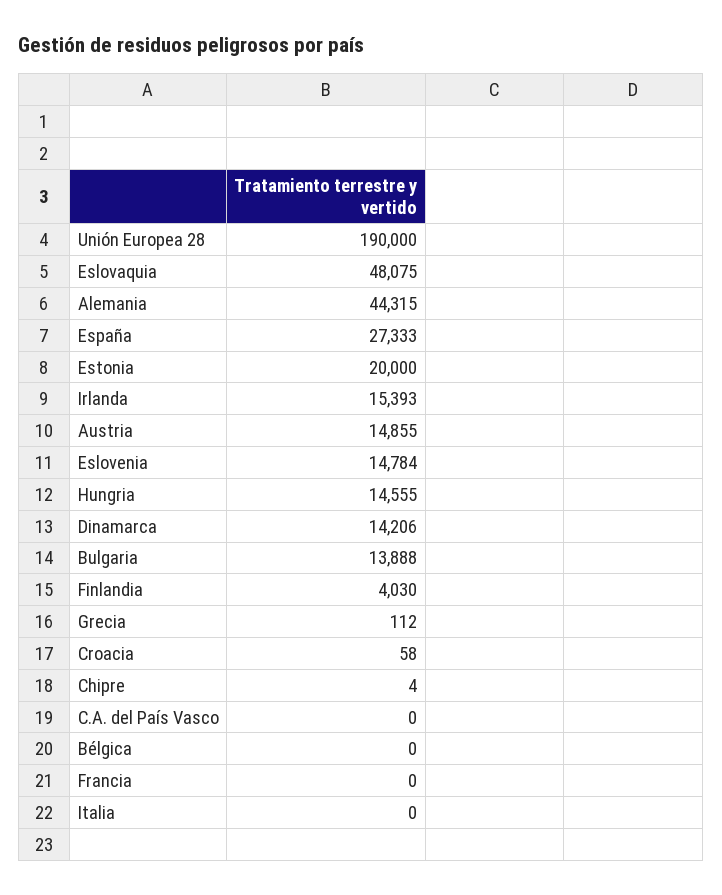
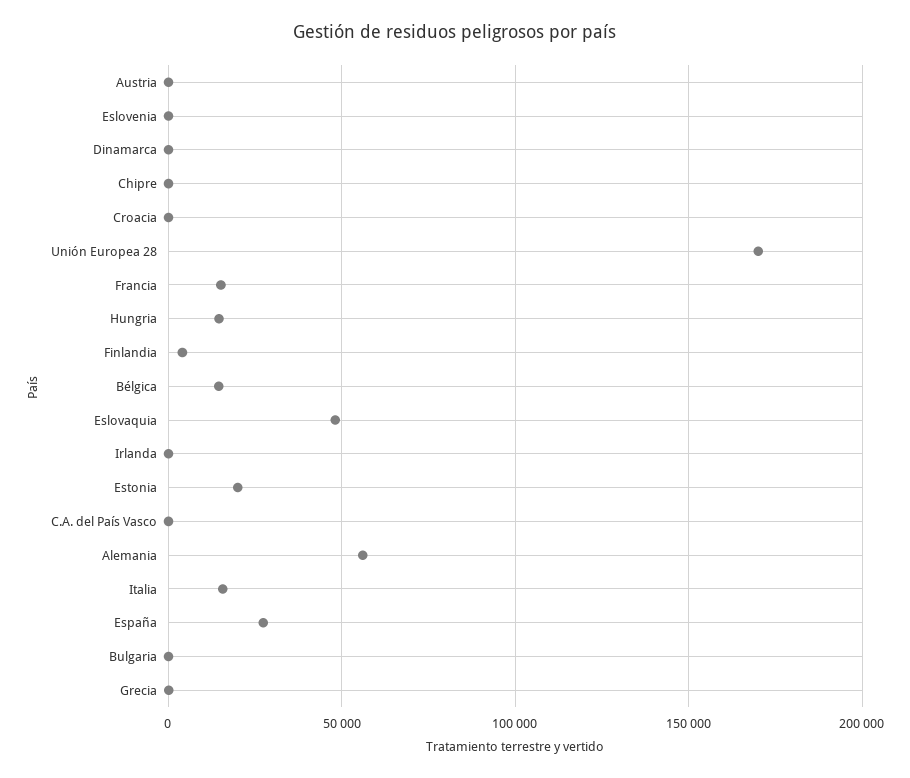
  {
-   "Unión Europea 28": 190000,
+   "Unión Europea 28": 170000,
    "Eslovaquia": 48075,
-   "Alemania": 44315,
+   "Alemania": 55000,
    "España": 27333,
    "Estonia": 20000,
-   "Irlanda": 15393,
+   "Irlanda": 0,
-   "Austria": 14855,
+   "Austria": 0,
-   "Eslovenia": 14784,
+   "Eslovenia": 0,
    "Hungria": 14555,
-   "Dinamarca": 14206,
+   "Dinamarca": 0,
-   "Bulgaria": 13888,
+   "Bulgaria": 0,
    "Finlandia": 4030,
    "Grecia": 112,
    "Croacia": 58,
    "Chipre": 4,
    "C.A. del País Vasco": 0,
-   "Bélgica": 0,
+   "Bélgica": 15000,
-   "Francia": 0,
+   "Francia": 15000,
-   "Italia": 0
+   "Italia": 15000
  }

